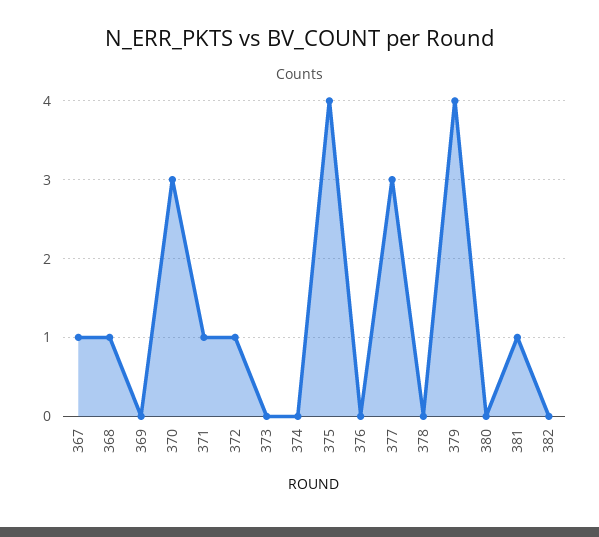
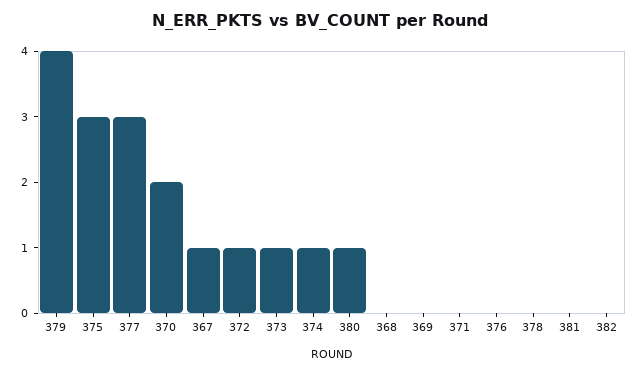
  {
    "367": 1,
-   "368": 1,
+   "368": 0,
    "369": 0,
-   "370": 3,
+   "370": 2,
-   "371": 1,
+   "371": 0,
    "372": 1,
-   "373": 0,
+   "373": 1,
-   "374": 0,
+   "374": 1,
-   "375": 4,
+   "375": 3,
    "376": 0,
    "377": 3,
    "378": 0,
    "379": 4,
-   "380": 0,
+   "380": 1,
-   "381": 1,
+   "381": 0,
    "382": 0
  }

